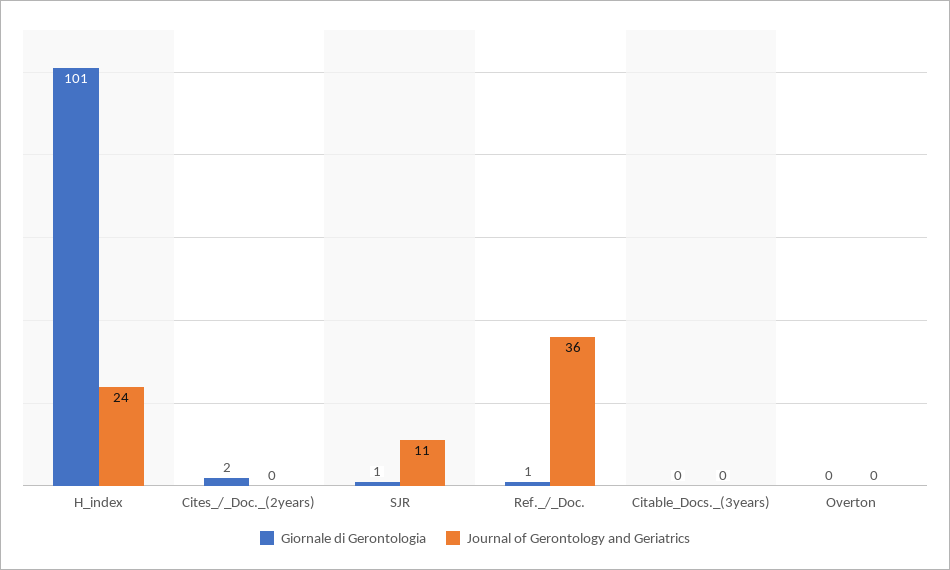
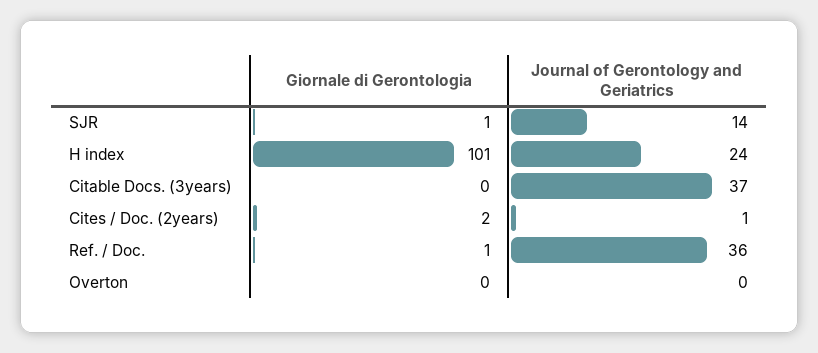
  {
    "Giornale di Gerontologia": {
      "H_index": 101,
      "Cites_/_Doc._(2years)": 2,
      "SJR": 1,
      "Ref._/_Doc.": 1,
      "Citable_Docs._(3years)": 0,
      "Overton": 0
    },
    "Journal of Gerontology and Geriatrics": {
      "H_index": 24,
-     "Cites_/_Doc._(2years)": 0,
+     "Cites_/_Doc._(2years)": 1,
-     "SJR": 11,
+     "SJR": 14,
      "Ref._/_Doc.": 36,
-     "Citable_Docs._(3years)": 0,
+     "Citable_Docs._(3years)": 37,
      "Overton": 0
    }
  }

